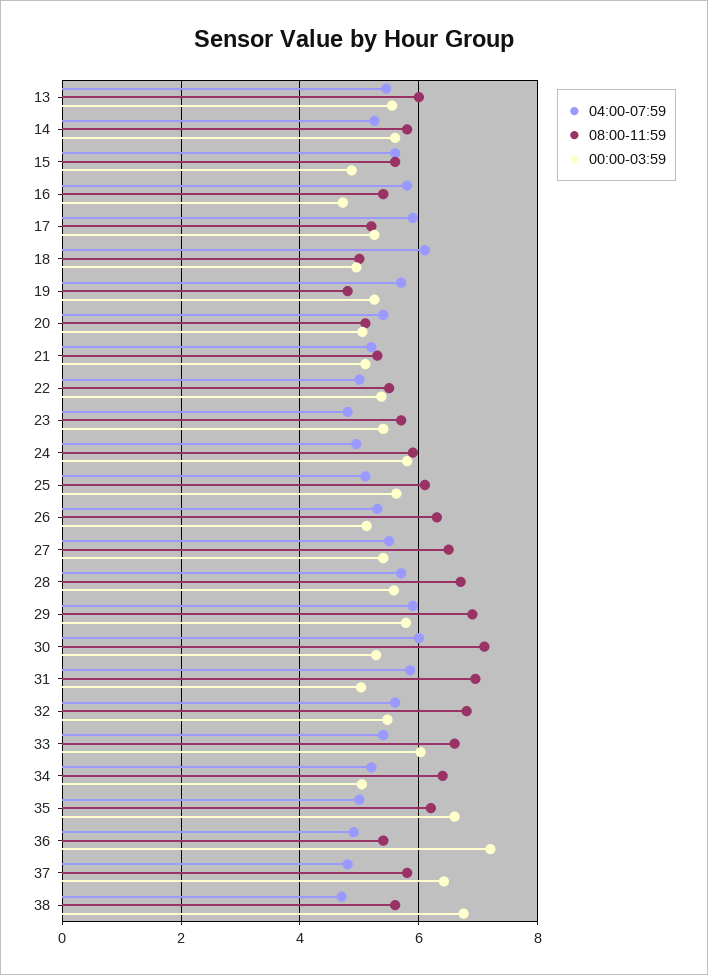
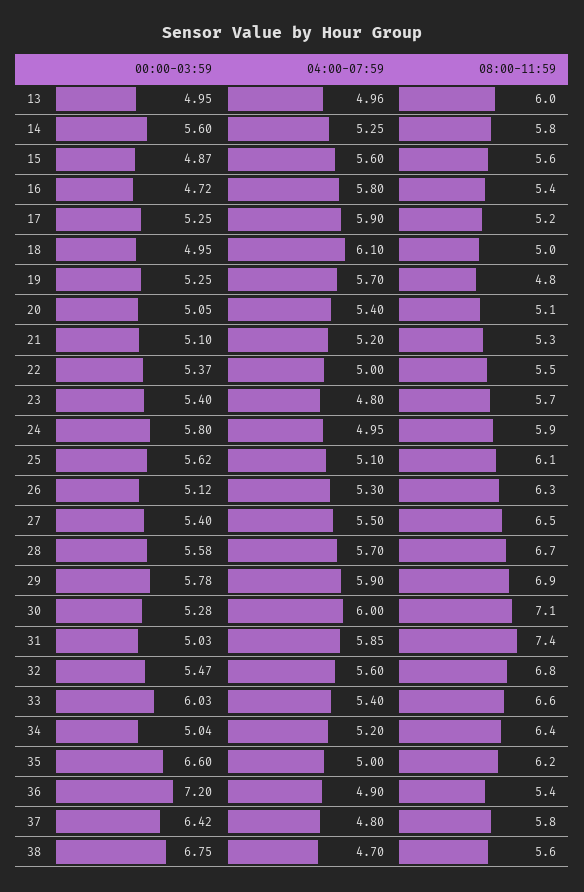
  {
    "04:00-07:59": {
-     "13": 5.4,
+     "13": 4.96,
      "14": 5.25,
      "15": 5.6,
      "16": 5.8,
      "17": 5.9,
      "18": 6.1,
      "19": 5.7,
      "20": 5.4,
      "21": 5.2,
      "22": 5,
      "23": 4.8,
      "24": 4.95,
      "25": 5.1,
      "26": 5.3,
      "27": 5.5,
      "28": 5.7,
      "29": 5.9,
      "30": 6,
      "31": 5.85,
      "32": 5.6,
      "33": 5.4,
      "34": 5.2,
      "35": 5,
      "36": 4.9,
      "37": 4.8,
      "38": 4.7
    },
    "08:00-11:59": {
      "13": 6,
      "14": 5.8,
      "15": 5.6,
      "16": 5.4,
      "17": 5.2,
      "18": 5,
      "19": 4.8,
      "20": 5.1,
      "21": 5.3,
      "22": 5.5,
      "23": 5.7,
      "24": 5.9,
      "25": 6.1,
      "26": 6.3,
      "27": 6.5,
      "28": 6.7,
      "29": 6.9,
      "30": 7.1,
-     "31": 7,
+     "31": 7.4,
      "32": 6.8,
      "33": 6.6,
      "34": 6.4,
      "35": 6.2,
      "36": 5.4,
      "37": 5.8,
      "38": 5.6
    },
    "00:00-03:59": {
-     "13": 5.6,
+     "13": 4.95,
      "14": 5.6,
      "15": 4.87,
      "16": 4.72,
      "17": 5.25,
      "18": 4.95,
      "19": 5.25,
      "20": 5.05,
      "21": 5.1,
      "22": 5.37,
      "23": 5.4,
      "24": 5.8,
      "25": 5.62,
      "26": 5.12,
      "27": 5.4,
      "28": 5.58,
      "29": 5.78,
      "30": 5.28,
      "31": 5.03,
      "32": 5.47,
      "33": 6.03,
      "34": 5.04,
      "35": 6.6,
      "36": 7.2,
      "37": 6.42,
      "38": 6.75
    }
  }

